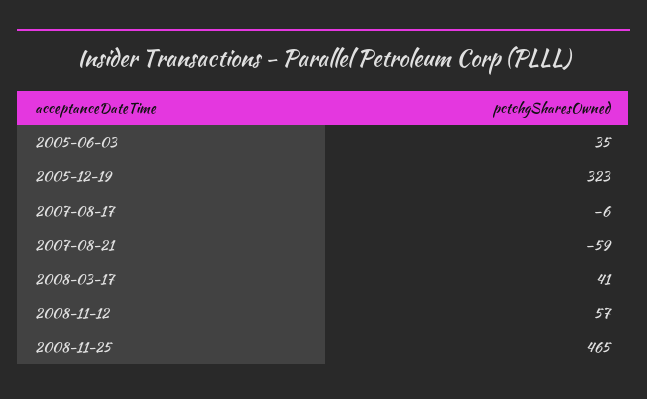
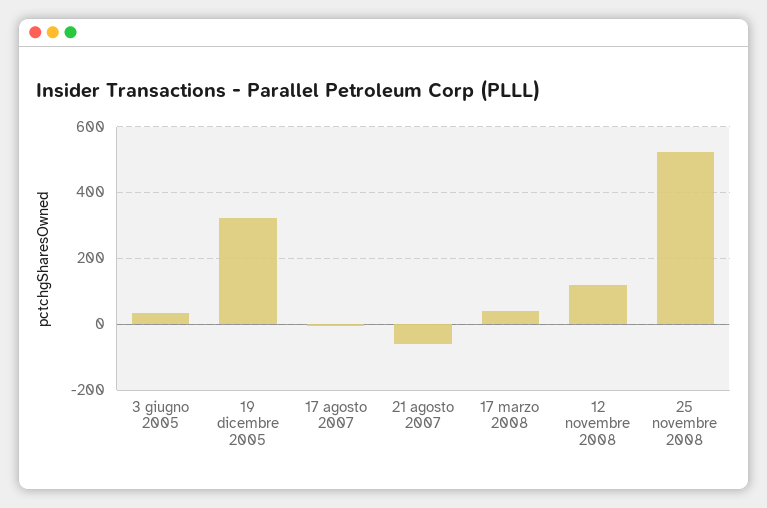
  {
    "2005-06-03": 35,
    "2005-12-19": 323,
    "2007-08-17": -6,
    "2007-08-21": -59,
    "2008-03-17": 41,
-   "2008-11-12": 57,
+   "2008-11-12": 120,
-   "2008-11-25": 465
+   "2008-11-25": 520
  }

